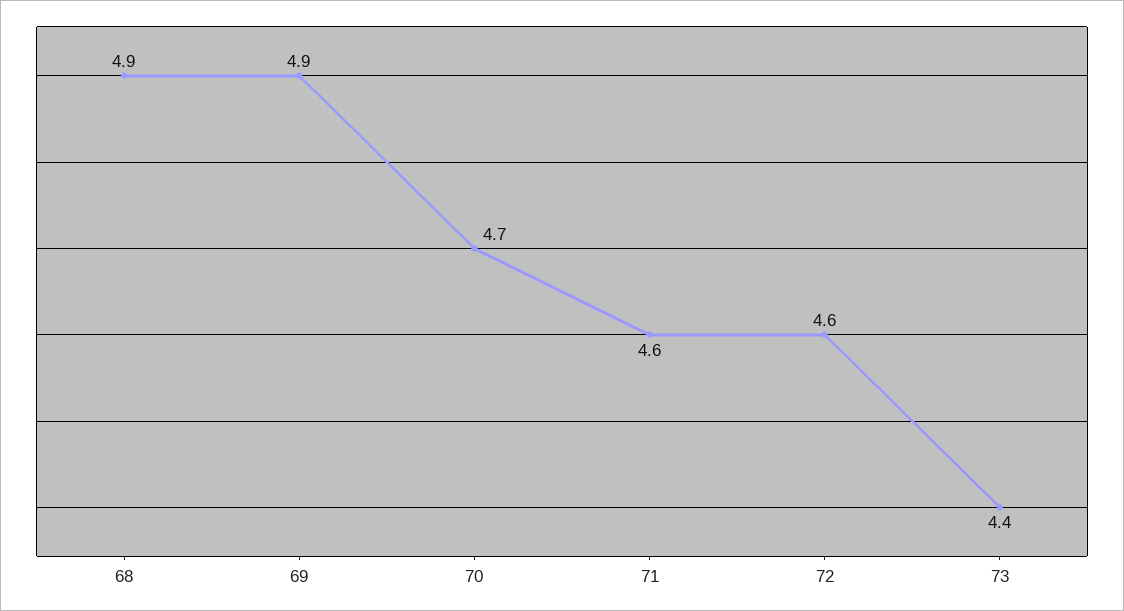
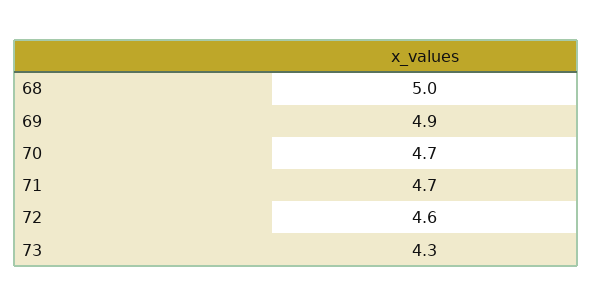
  {
-   "68": 4.9,
+   "68": 5,
    "69": 4.9,
    "70": 4.7,
-   "71": 4.6,
+   "71": 4.7,
    "72": 4.6,
-   "73": 4.4
+   "73": 4.3
  }

